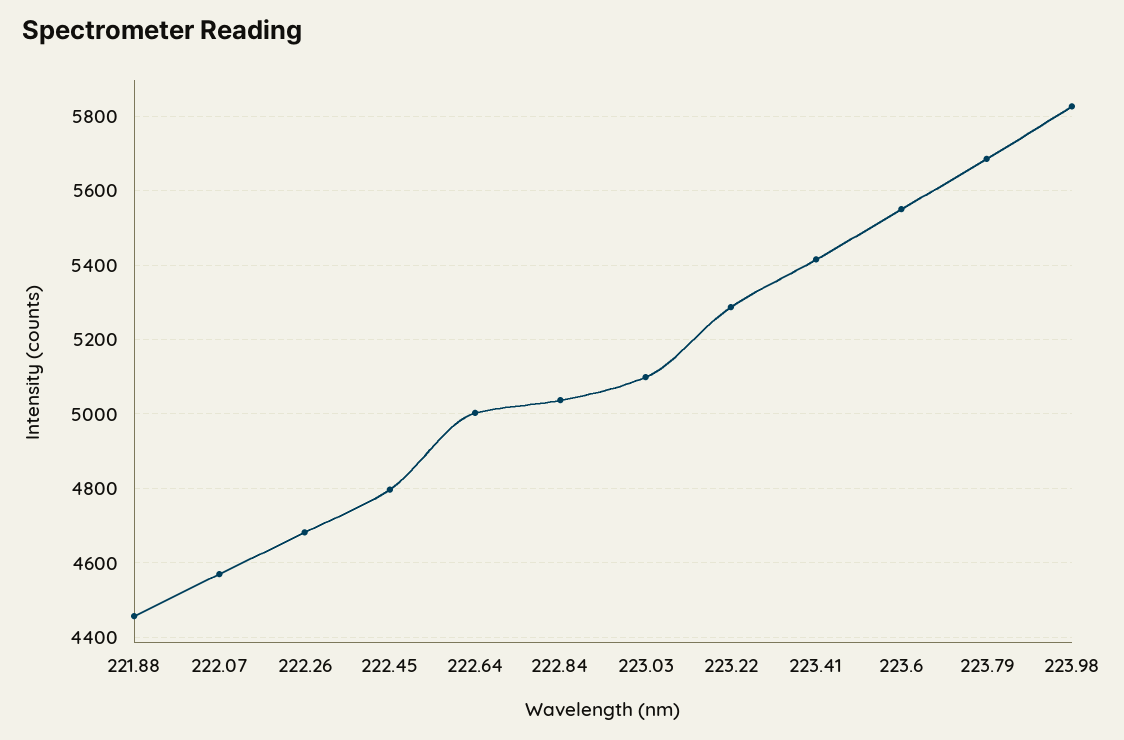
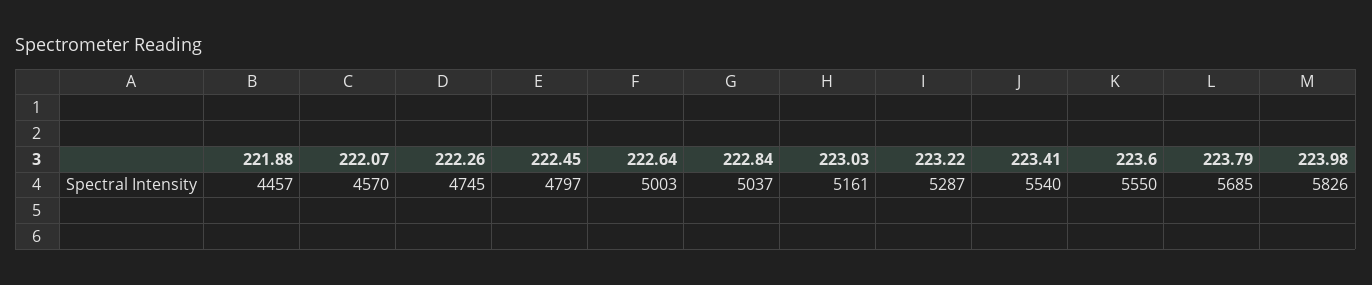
  {
    "221.88": 4457,
    "222.07": 4570,
-   "222.26": 4680,
+   "222.26": 4745,
    "222.45": 4797,
    "222.64": 5003,
    "222.84": 5037,
-   "223.03": 5100,
+   "223.03": 5161,
    "223.22": 5287,
-   "223.41": 5420,
+   "223.41": 5540,
    "223.6": 5550,
    "223.79": 5685,
    "223.98": 5826
  }

